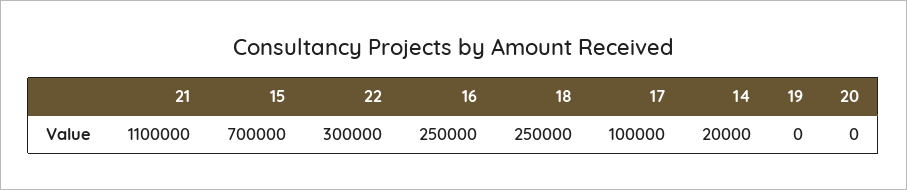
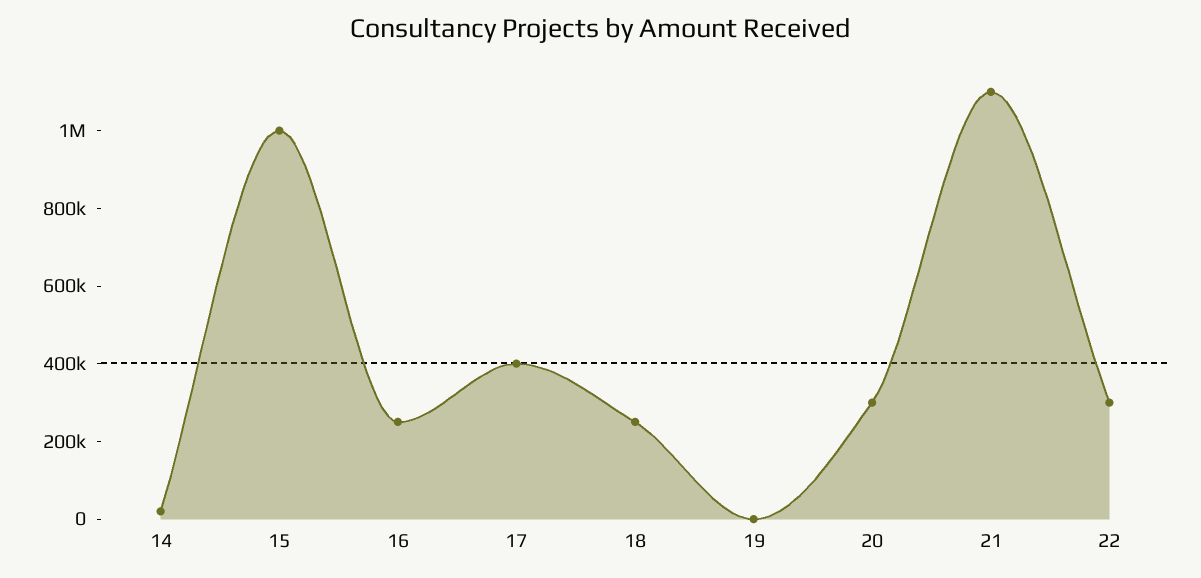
  {
    "21": 1100000,
-   "15": 700000,
+   "15": 1000000,
    "22": 300000,
    "16": 250000,
    "18": 250000,
-   "17": 100000,
+   "17": 400000,
    "14": 20000,
    "19": 0,
-   "20": 0
+   "20": 300000
  }

